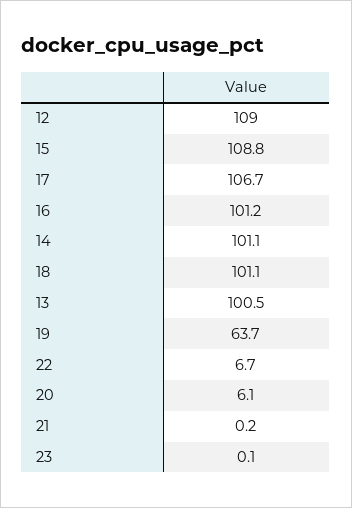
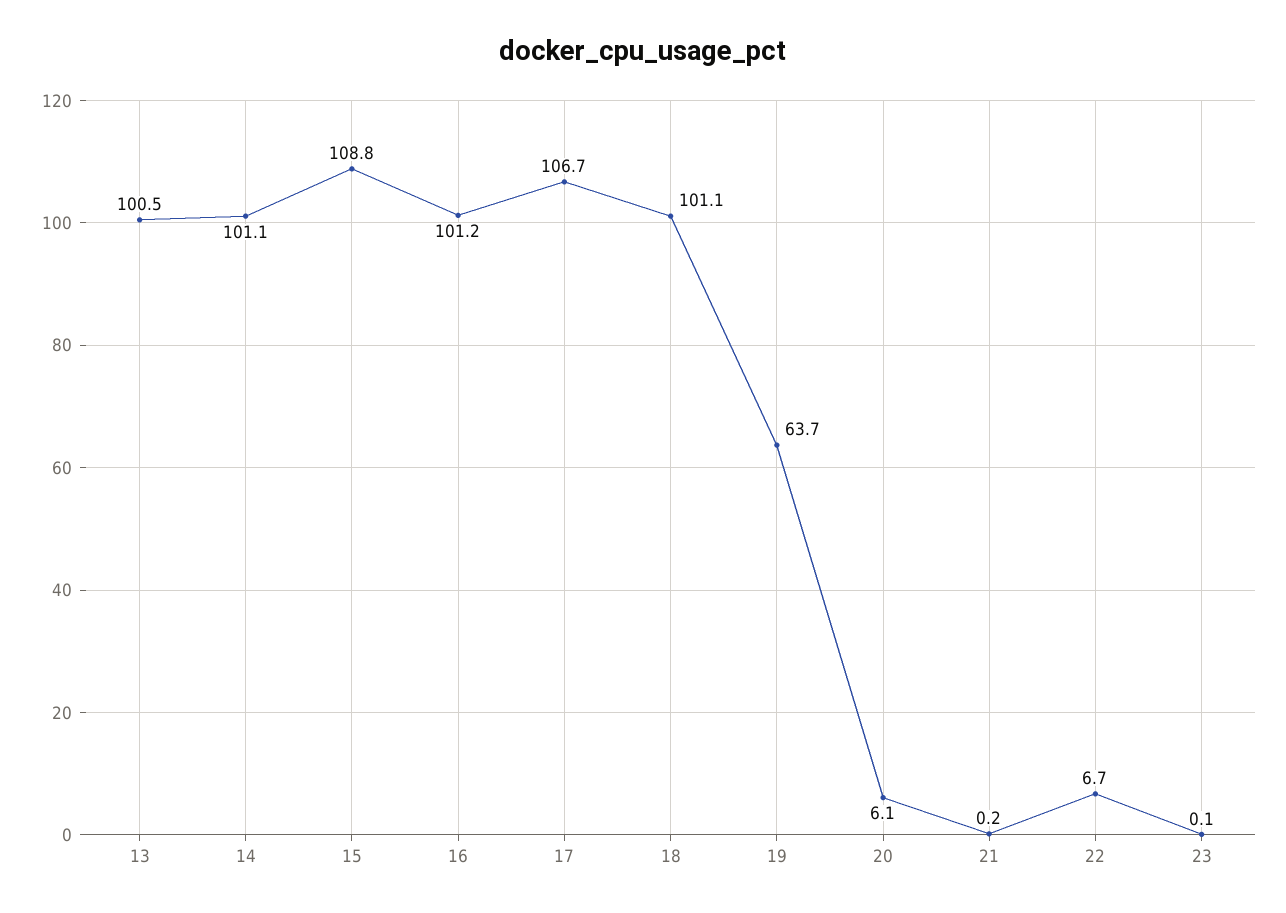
  {
-   "12": 109,
    "15": 108.8,
    "17": 106.7,
    "16": 101.2,
    "14": 101.1,
    "18": 101.1,
    "13": 100.5,
    "19": 63.7,
    "22": 6.7,
    "20": 6.1,
    "21": 0.2,
    "23": 0.1
  }

